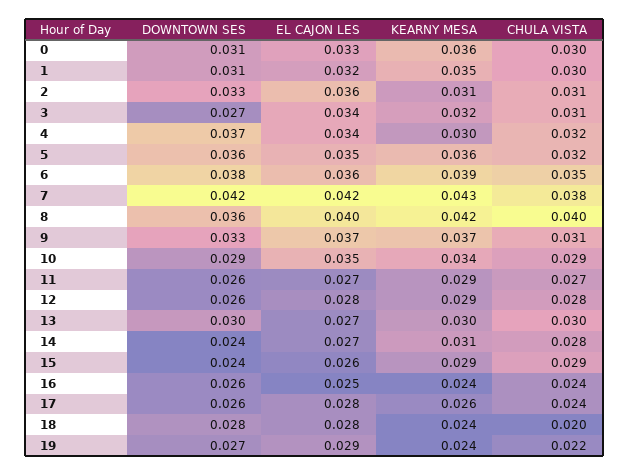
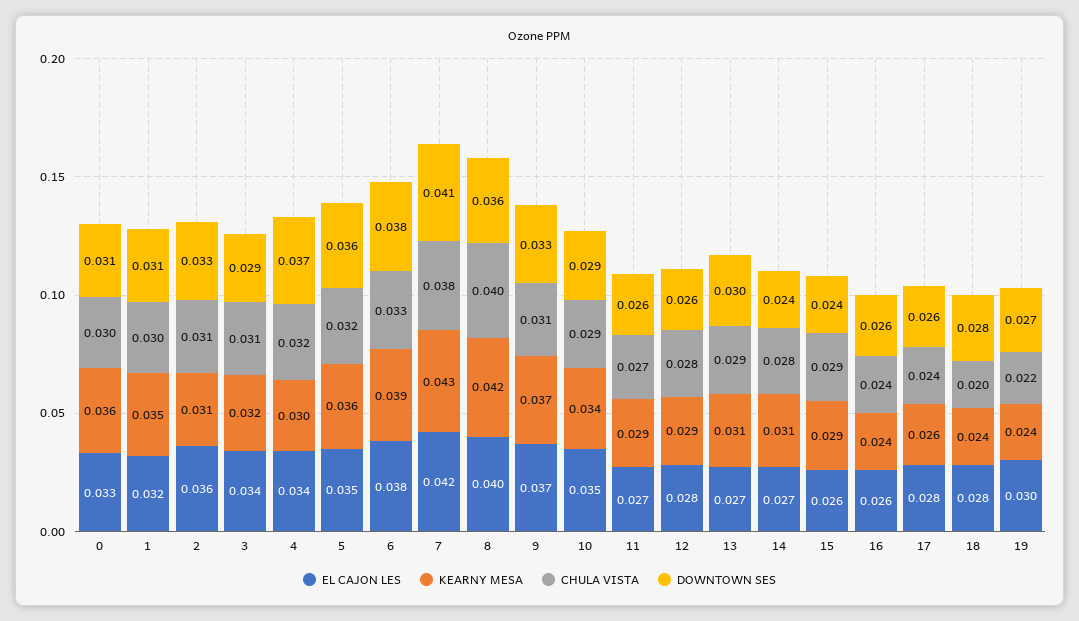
  {
    "DOWNTOWN SES": {
      "0": 0.031,
      "1": 0.031,
      "2": 0.033,
-     "3": 0.027,
+     "3": 0.029,
      "4": 0.037,
      "5": 0.036,
      "6": 0.038,
-     "7": 0.042,
+     "7": 0.041,
      "8": 0.036,
      "9": 0.033,
      "10": 0.029,
      "11": 0.026,
      "12": 0.026,
      "13": 0.03,
      "14": 0.024,
      "15": 0.024,
      "16": 0.026,
      "17": 0.026,
      "18": 0.028,
      "19": 0.027
    },
    "EL CAJON LES": {
      "0": 0.033,
      "1": 0.032,
      "2": 0.036,
      "3": 0.034,
      "4": 0.034,
      "5": 0.035,
-     "6": 0.036,
+     "6": 0.038,
      "7": 0.042,
      "8": 0.04,
      "9": 0.037,
      "10": 0.035,
      "11": 0.027,
      "12": 0.028,
      "13": 0.027,
      "14": 0.027,
      "15": 0.026,
-     "16": 0.025,
+     "16": 0.026,
      "17": 0.028,
      "18": 0.028,
-     "19": 0.029
+     "19": 0.03
    },
    "KEARNY MESA": {
      "0": 0.036,
      "1": 0.035,
      "2": 0.031,
      "3": 0.032,
      "4": 0.03,
      "5": 0.036,
      "6": 0.039,
      "7": 0.043,
      "8": 0.042,
      "9": 0.037,
      "10": 0.034,
      "11": 0.029,
      "12": 0.029,
-     "13": 0.03,
+     "13": 0.031,
      "14": 0.031,
      "15": 0.029,
      "16": 0.024,
      "17": 0.026,
      "18": 0.024,
      "19": 0.024
    },
    "CHULA VISTA": {
      "0": 0.03,
      "1": 0.03,
      "2": 0.031,
      "3": 0.031,
      "4": 0.032,
      "5": 0.032,
-     "6": 0.035,
+     "6": 0.033,
      "7": 0.038,
      "8": 0.04,
      "9": 0.031,
      "10": 0.029,
      "11": 0.027,
      "12": 0.028,
-     "13": 0.03,
+     "13": 0.029,
      "14": 0.028,
      "15": 0.029,
      "16": 0.024,
      "17": 0.024,
      "18": 0.02,
      "19": 0.022
    }
  }

